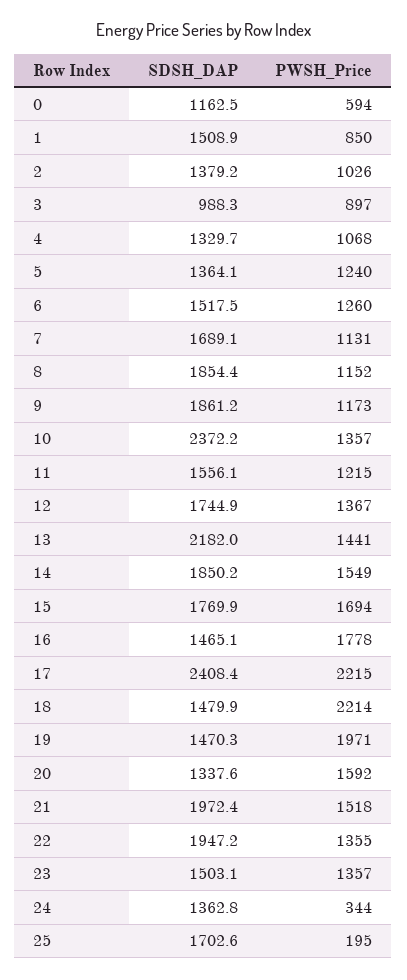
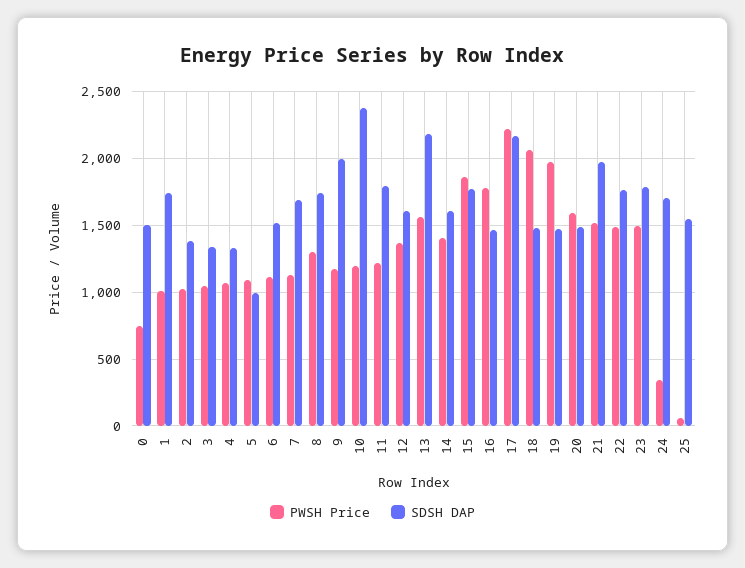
  {
    "SDSH_DAP": {
-     "0": 1162.5,
+     "0": 1500,
-     "1": 1508.9,
+     "1": 1750,
      "2": 1379.2,
-     "3": 988.3,
+     "3": 1350,
      "4": 1329.7,
-     "5": 1364.1,
+     "5": 1000,
      "6": 1517.5,
      "7": 1689.1,
-     "8": 1854.4,
+     "8": 1750,
-     "9": 1861.2,
+     "9": 2000,
      "10": 2372.2,
-     "11": 1556.1,
+     "11": 1800,
-     "12": 1744.9,
+     "12": 1600,
      "13": 2182,
-     "14": 1850.2,
+     "14": 1600,
      "15": 1769.9,
      "16": 1465.1,
-     "17": 2408.4,
+     "17": 2150,
      "18": 1479.9,
      "19": 1470.3,
-     "20": 1337.6,
+     "20": 1500,
      "21": 1972.4,
-     "22": 1947.2,
+     "22": 1750,
-     "23": 1503.1,
+     "23": 1800,
-     "24": 1362.8,
+     "24": 1700,
-     "25": 1702.6
+     "25": 1550
    },
    "PWSH_Price": {
-     "0": 594,
+     "0": 750,
-     "1": 850,
+     "1": 1000,
      "2": 1026,
-     "3": 897,
+     "3": 1050,
      "4": 1068,
-     "5": 1240,
+     "5": 1100,
-     "6": 1260,
+     "6": 1100,
      "7": 1131,
-     "8": 1152,
+     "8": 1300,
      "9": 1173,
-     "10": 1357,
+     "10": 1200,
      "11": 1215,
      "12": 1367,
-     "13": 1441,
+     "13": 1550,
-     "14": 1549,
+     "14": 1400,
-     "15": 1694,
+     "15": 1850,
      "16": 1778,
      "17": 2215,
-     "18": 2214,
+     "18": 2050,
      "19": 1971,
      "20": 1592,
      "21": 1518,
-     "22": 1355,
+     "22": 1500,
-     "23": 1357,
+     "23": 1500,
      "24": 344,
-     "25": 195
+     "25": 50
    }
  }

